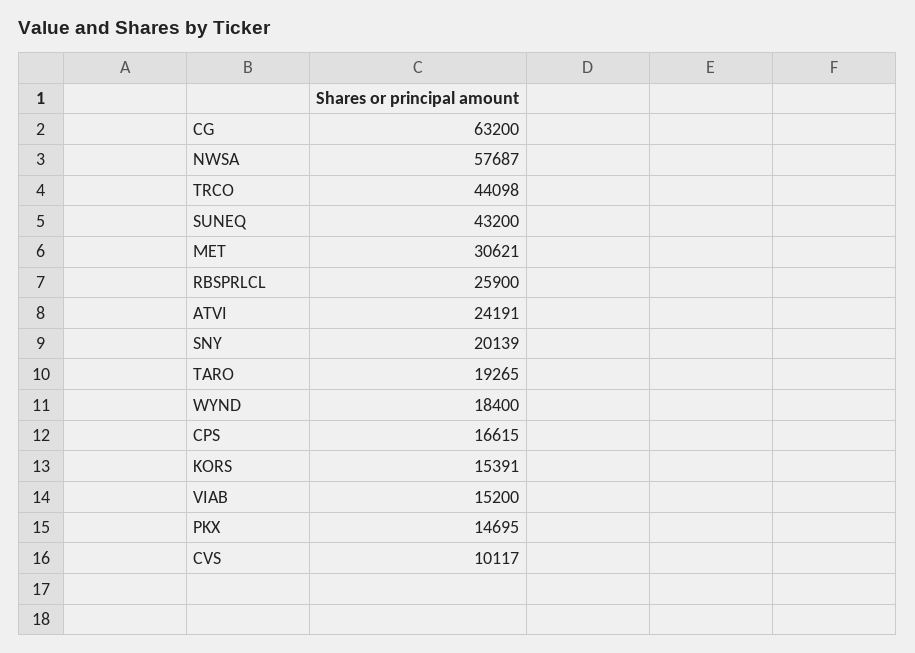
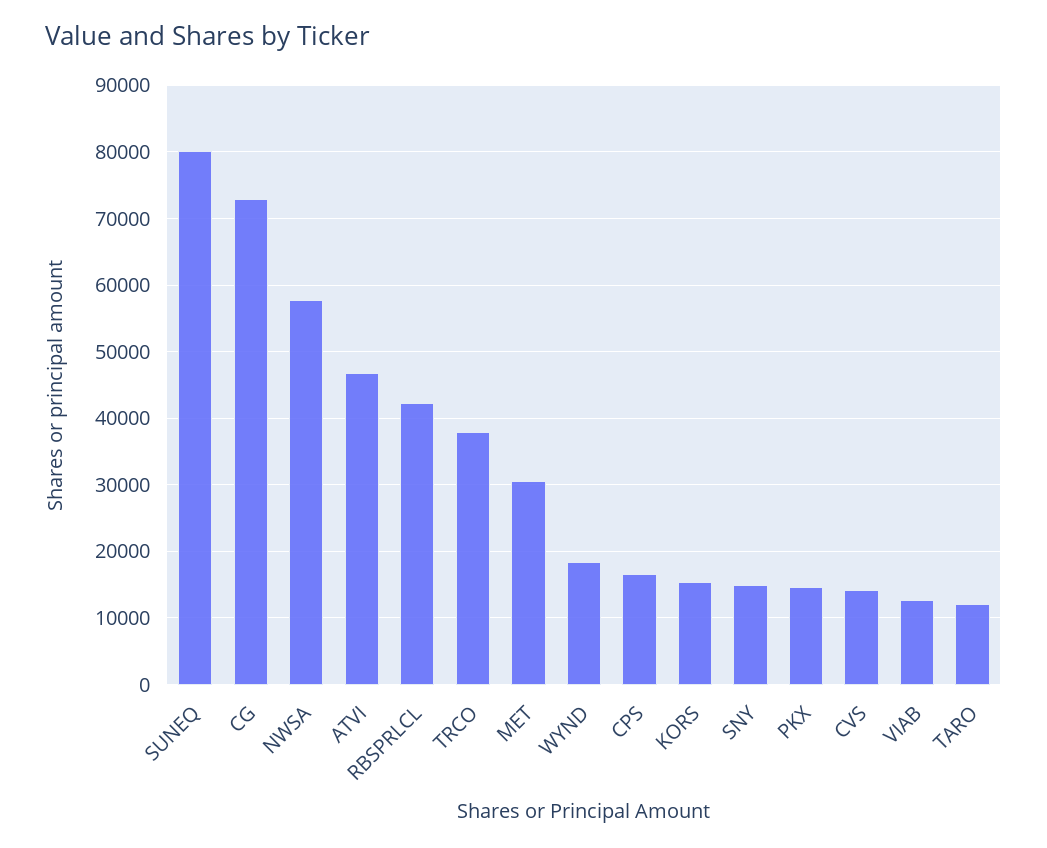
  {
-   "CG": 63200,
+   "CG": 73000,
    "NWSA": 57687,
-   "TRCO": 44098,
+   "TRCO": 38000,
-   "SUNEQ": 43200,
+   "SUNEQ": 80000,
    "MET": 30621,
-   "RBSPRLCL": 25900,
+   "RBSPRLCL": 42000,
-   "ATVI": 24191,
+   "ATVI": 47000,
-   "SNY": 20139,
+   "SNY": 15000,
-   "TARO": 19265,
+   "TARO": 12000,
    "WYND": 18400,
    "CPS": 16615,
    "KORS": 15391,
-   "VIAB": 15200,
+   "VIAB": 13000,
    "PKX": 14695,
-   "CVS": 10117
+   "CVS": 14000
  }

